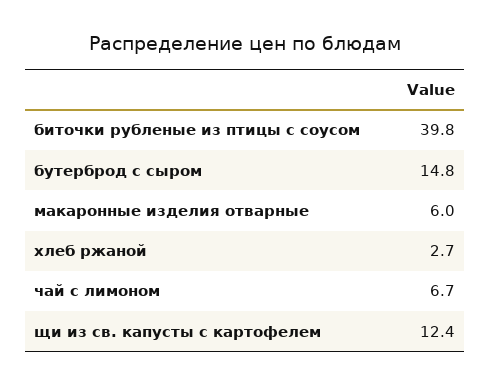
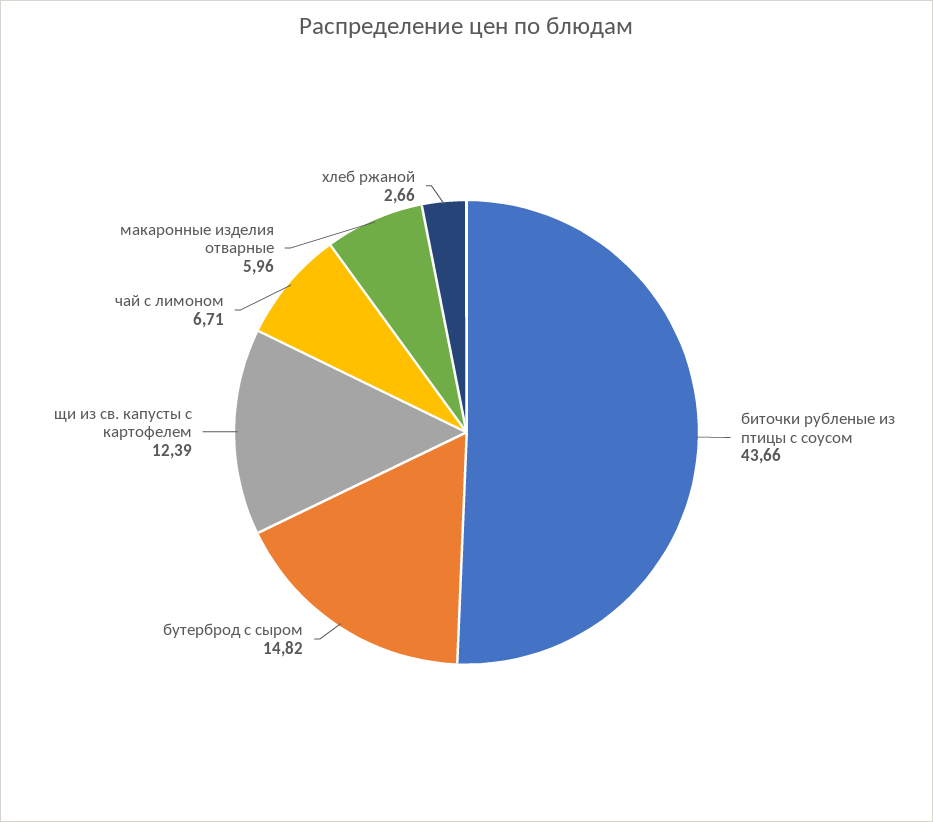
  {
-   "биточки рубленые из птицы с соусом": 39.8,
+   "биточки рубленые из птицы с соусом": 43.66,
    "бутерброд с сыром": 14.82,
    "макаронные изделия отварные": 5.96,
    "хлеб ржаной": 2.66,
    "чай с лимоном": 6.71,
    "щи из св. капусты с картофелем": 12.39
  }

